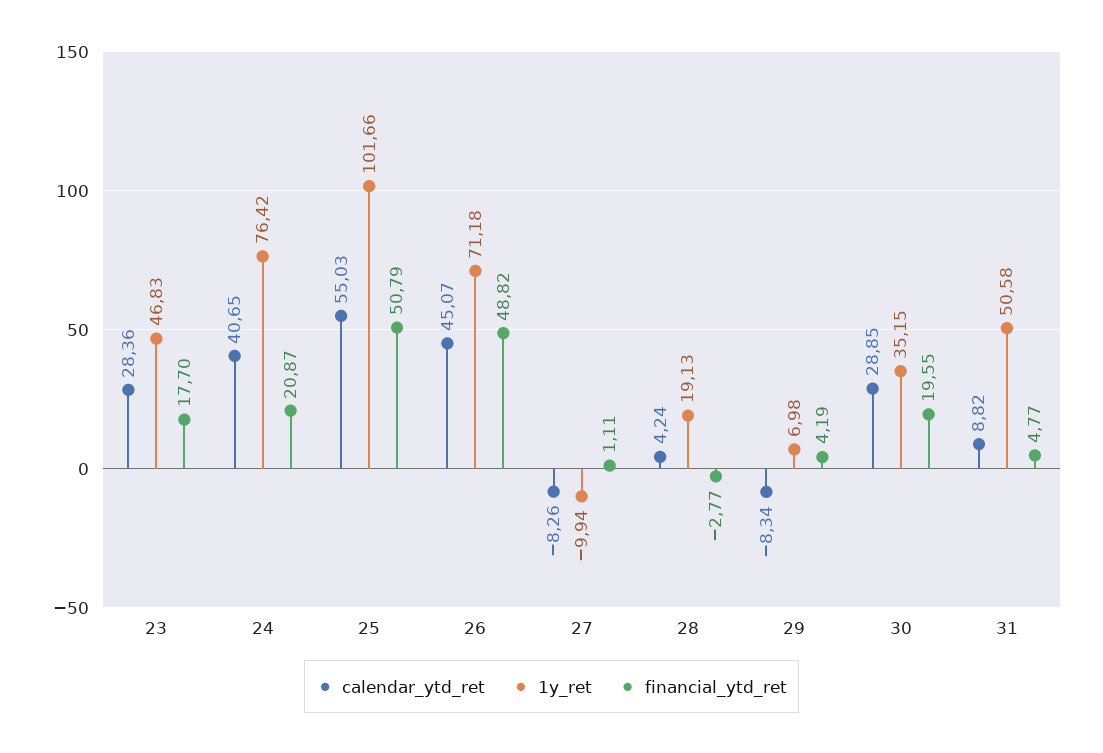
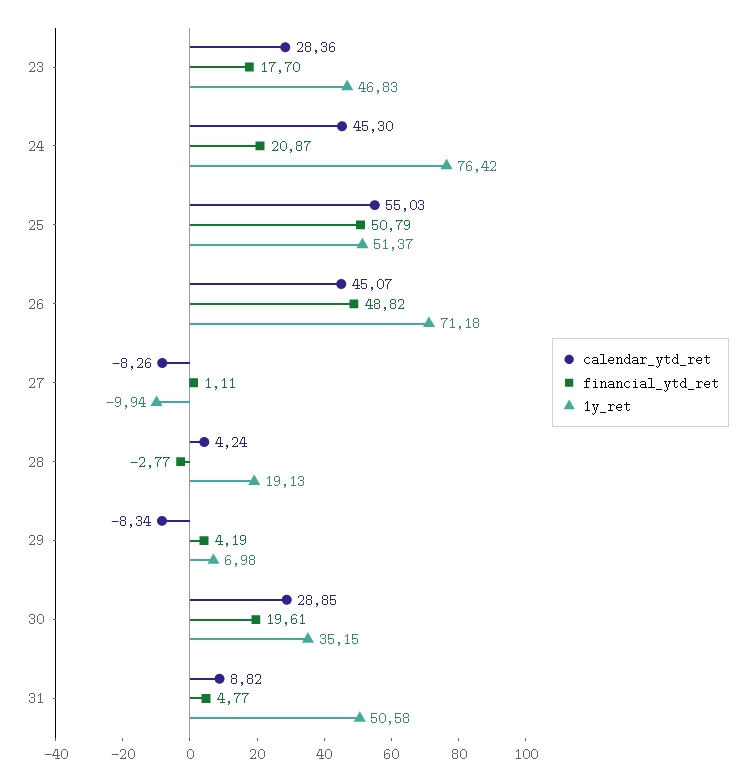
  {
    "calendar_ytd_ret": {
      "23": 28.36,
-     "24": 40.65,
+     "24": 45.3,
      "25": 55.03,
      "26": 45.07,
      "27": -8.26,
      "28": 4.24,
      "29": -8.34,
      "30": 28.85,
      "31": 8.82
    },
    "1y_ret": {
      "23": 46.83,
      "24": 76.42,
-     "25": 101.66,
+     "25": 51.37,
      "26": 71.18,
      "27": -9.94,
      "28": 19.13,
      "29": 6.98,
      "30": 35.15,
      "31": 50.58
    },
    "financial_ytd_ret": {
      "23": 17.7,
      "24": 20.87,
      "25": 50.79,
      "26": 48.82,
      "27": 1.11,
      "28": -2.77,
      "29": 4.19,
-     "30": 19.55,
+     "30": 19.61,
      "31": 4.77
    }
  }

